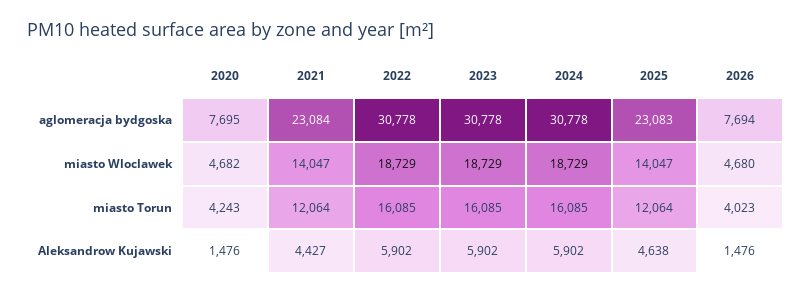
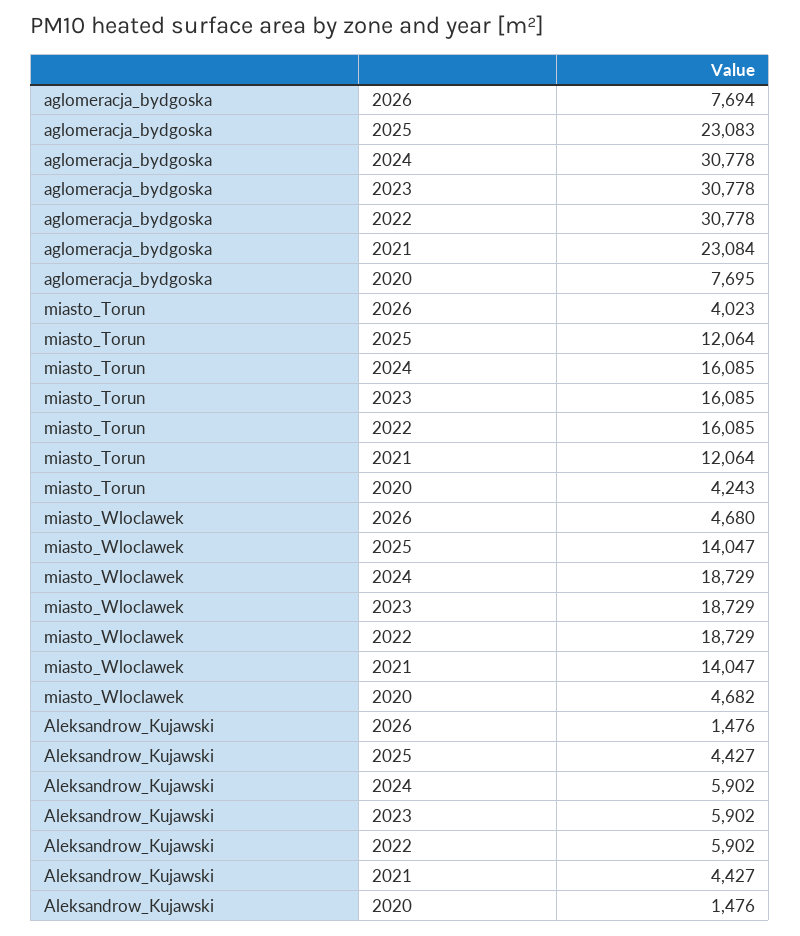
  {
    "2020": {
      "aglomeracja bydgoska": 7695,
      "miasto Wloclawek": 4682,
      "miasto Torun": 4243,
      "Aleksandrow Kujawski": 1476
    },
    "2021": {
      "aglomeracja bydgoska": 23084,
      "miasto Wloclawek": 14047,
      "miasto Torun": 12064,
      "Aleksandrow Kujawski": 4427
    },
    "2022": {
      "aglomeracja bydgoska": 30778,
      "miasto Wloclawek": 18729,
      "miasto Torun": 16085,
      "Aleksandrow Kujawski": 5902
    },
    "2023": {
      "aglomeracja bydgoska": 30778,
      "miasto Wloclawek": 18729,
      "miasto Torun": 16085,
      "Aleksandrow Kujawski": 5902
    },
    "2024": {
      "aglomeracja bydgoska": 30778,
      "miasto Wloclawek": 18729,
      "miasto Torun": 16085,
      "Aleksandrow Kujawski": 5902
    },
    "2025": {
      "aglomeracja bydgoska": 23083,
      "miasto Wloclawek": 14047,
      "miasto Torun": 12064,
-     "Aleksandrow Kujawski": 4638
+     "Aleksandrow Kujawski": 4427
    },
    "2026": {
      "aglomeracja bydgoska": 7694,
      "miasto Wloclawek": 4680,
      "miasto Torun": 4023,
      "Aleksandrow Kujawski": 1476
    }
  }

